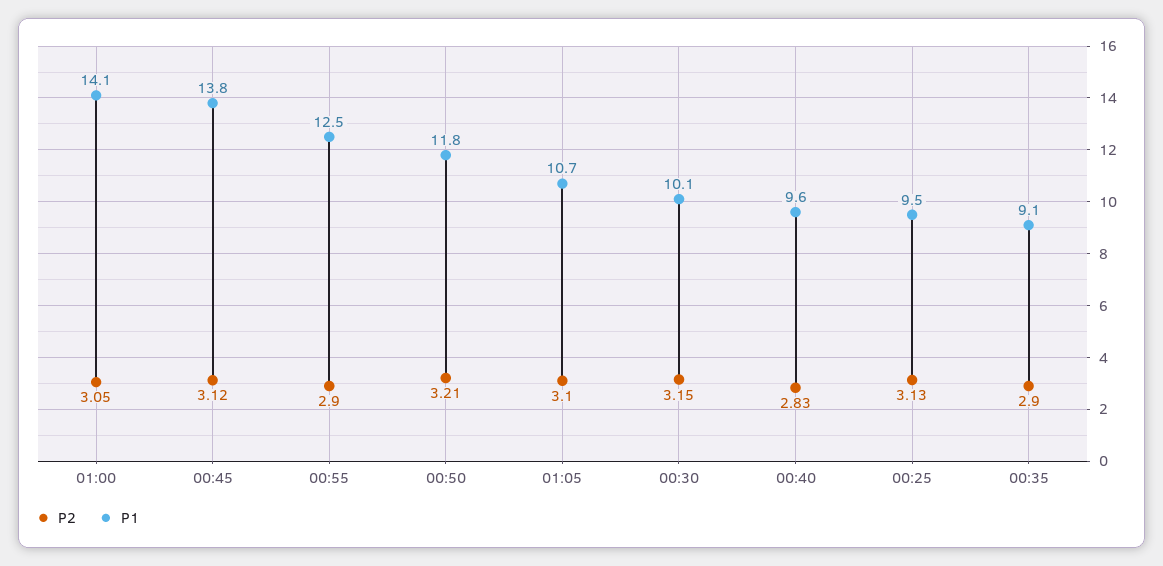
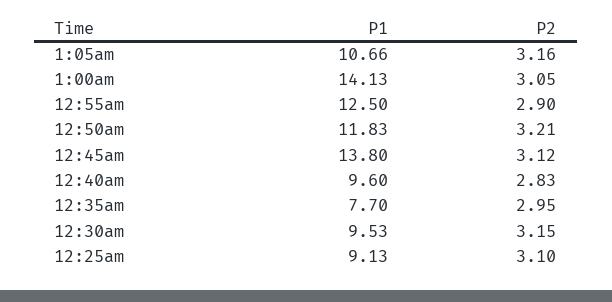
  {
    "P2": {
      "01:00": 3.05,
      "00:45": 3.12,
      "00:55": 2.9,
      "00:50": 3.21,
-     "01:05": 3.1,
+     "01:05": 3.16,
      "00:30": 3.15,
      "00:40": 2.83,
-     "00:25": 3.13,
+     "00:25": 3.1,
-     "00:35": 2.9
+     "00:35": 2.95
    },
    "P1": {
      "01:00": 14.13,
      "00:45": 13.8,
      "00:55": 12.5,
      "00:50": 11.83,
      "01:05": 10.66,
-     "00:30": 10.1,
+     "00:30": 9.53,
      "00:40": 9.6,
-     "00:25": 9.5,
+     "00:25": 9.13,
-     "00:35": 9.1
+     "00:35": 7.7
    }
  }

